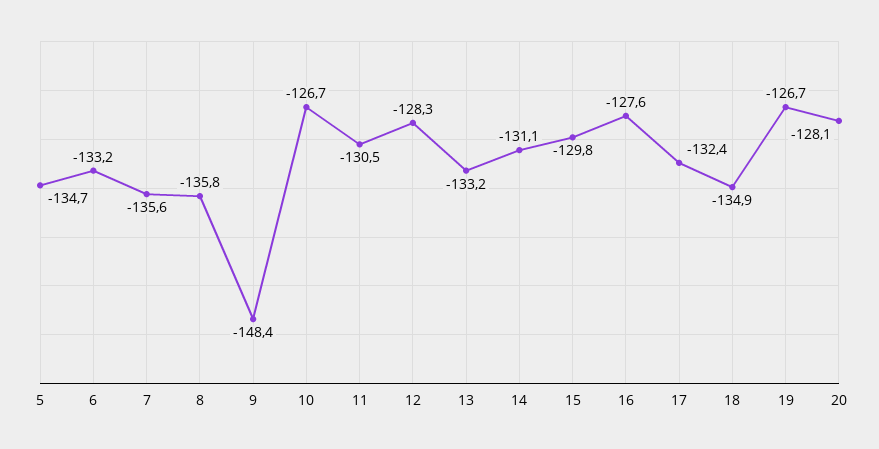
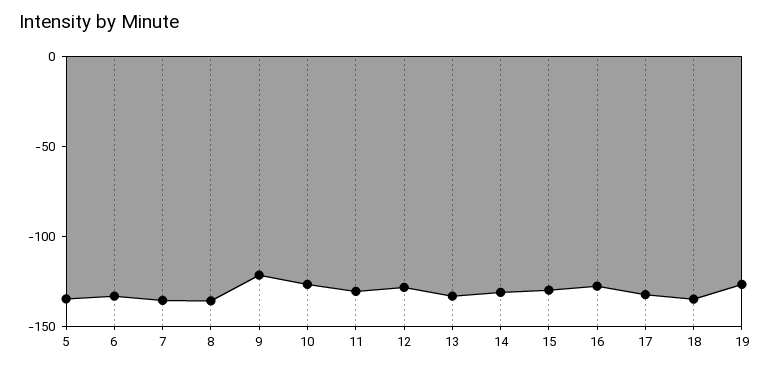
  {
    "5": -134.7,
    "6": -133.2,
    "7": -135.6,
    "8": -135.8,
-   "9": -148.4,
+   "9": -120,
    "10": -126.7,
    "11": -130.5,
    "12": -128.3,
    "13": -133.2,
    "14": -131.1,
    "15": -129.8,
    "16": -127.6,
    "17": -132.4,
    "18": -134.9,
-   "19": -126.7,
+   "19": -126.7
-   "20": -128.1
  }

